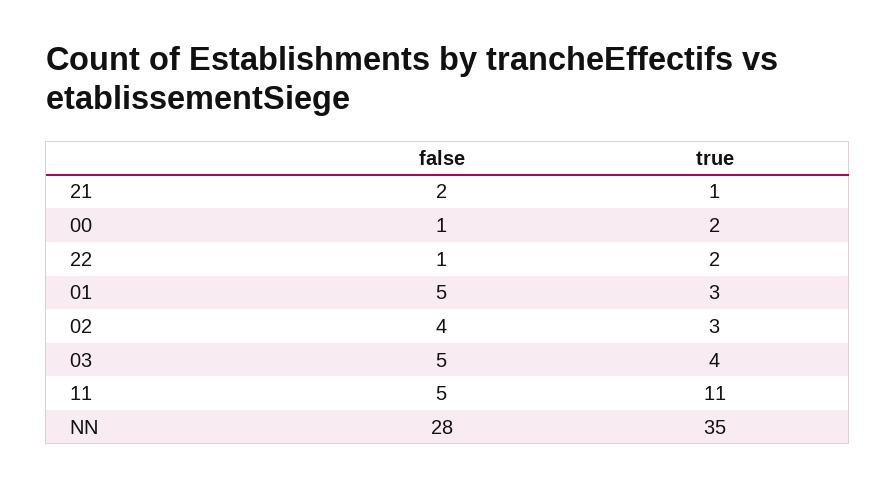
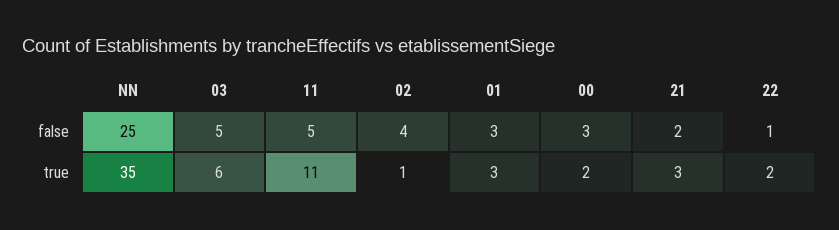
  {
    "false": {
      "21": 2,
-     "00": 1,
+     "00": 3,
      "22": 1,
-     "01": 5,
+     "01": 3,
      "02": 4,
      "03": 5,
      "11": 5,
-     "NN": 28
+     "NN": 25
    },
    "true": {
-     "21": 1,
+     "21": 3,
      "00": 2,
      "22": 2,
      "01": 3,
-     "02": 3,
+     "02": 1,
-     "03": 4,
+     "03": 6,
      "11": 11,
      "NN": 35
    }
  }

